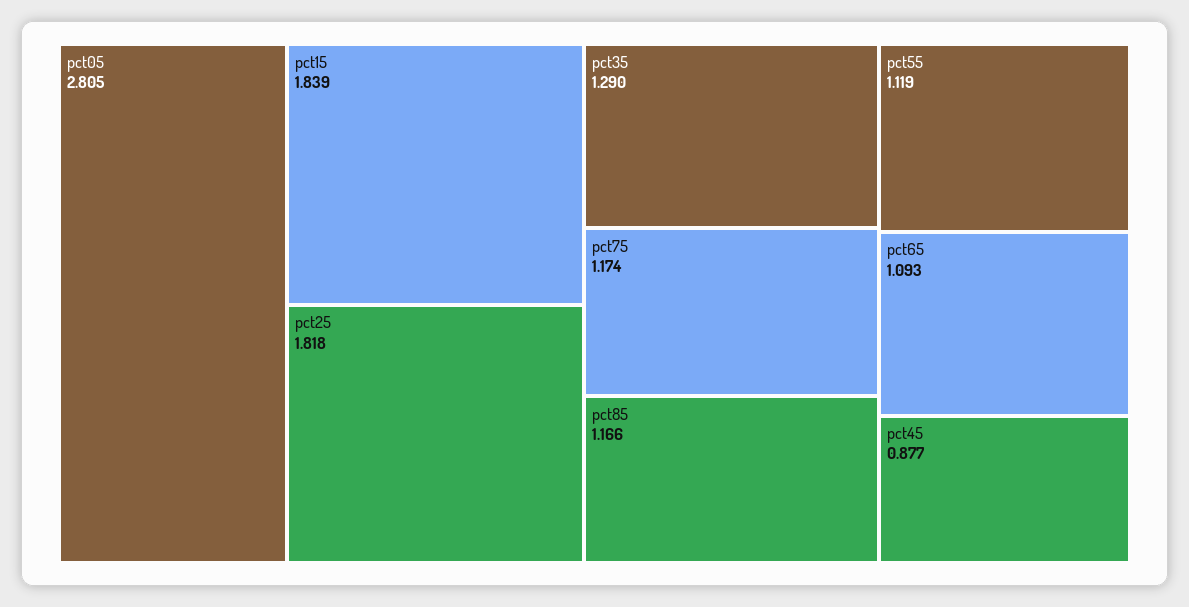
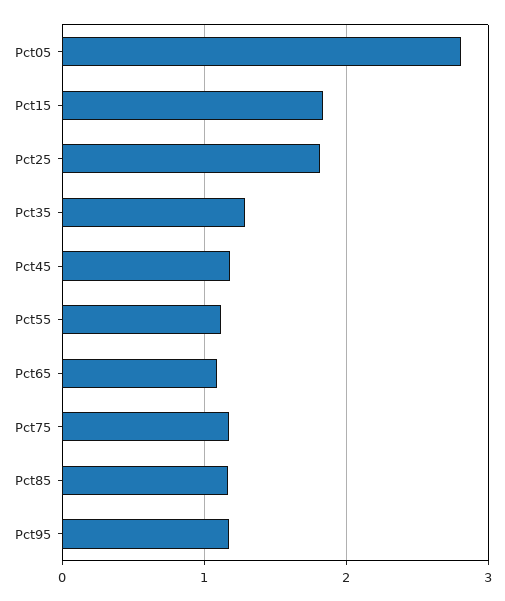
  {
    "pct05": 2.805,
    "pct15": 1.839,
    "pct25": 1.818,
    "pct35": 1.29,
    "pct75": 1.174,
    "pct85": 1.166,
    "pct55": 1.119,
    "pct65": 1.093,
-   "pct45": 0.877
+   "pct45": 1.2,
+   "Pct95": 1.2
  }

